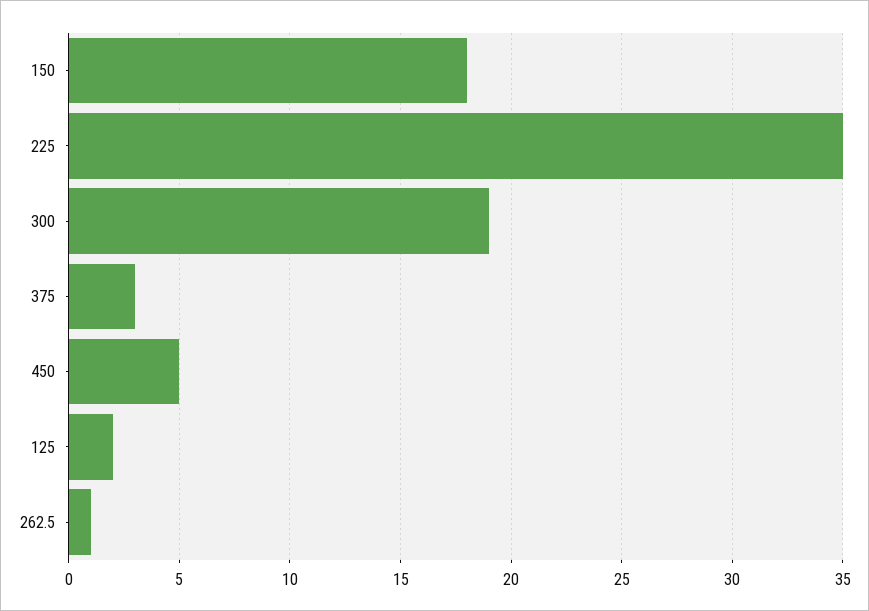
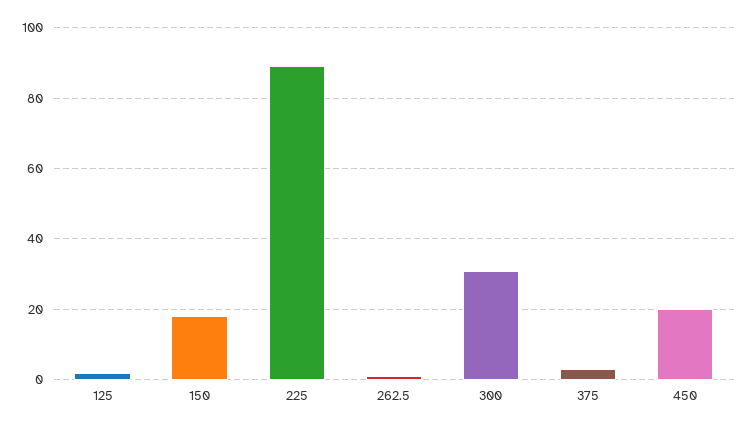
  {
    "150": 18,
-   "225": 35,
+   "225": 90,
-   "300": 19,
+   "300": 30,
    "375": 3,
-   "450": 5,
+   "450": 20,
    "125": 2,
    "262.5": 1
  }

